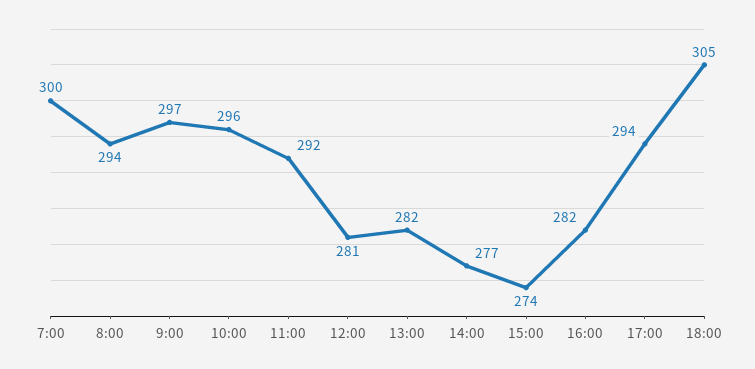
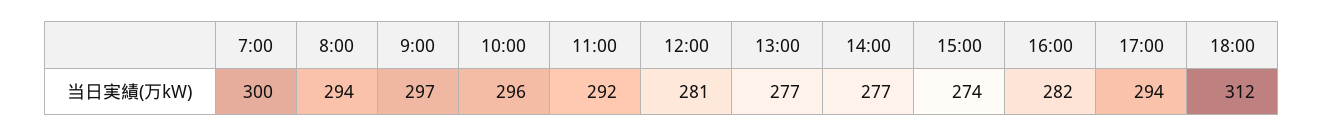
  {
    "7:00": 300,
    "8:00": 294,
    "9:00": 297,
    "10:00": 296,
    "11:00": 292,
    "12:00": 281,
-   "13:00": 282,
+   "13:00": 277,
    "14:00": 277,
    "15:00": 274,
    "16:00": 282,
    "17:00": 294,
-   "18:00": 305
+   "18:00": 312
  }

